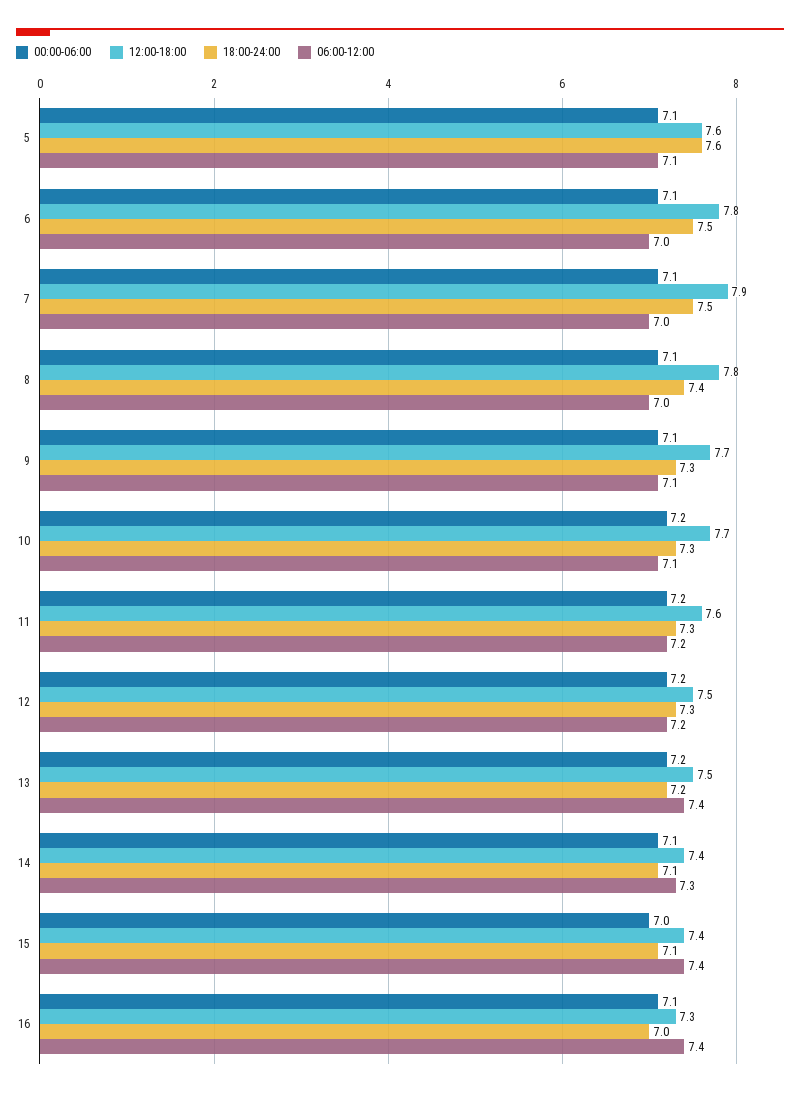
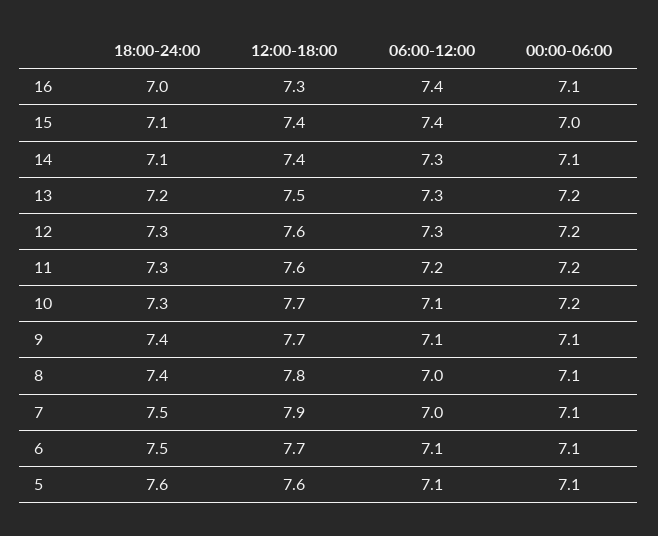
  {
    "00:00-06:00": {
      "5": 7.1,
      "6": 7.1,
      "7": 7.1,
      "8": 7.1,
      "9": 7.1,
      "10": 7.2,
      "11": 7.2,
      "12": 7.2,
      "13": 7.2,
      "14": 7.1,
      "15": 7,
      "16": 7.1
    },
    "12:00-18:00": {
      "5": 7.6,
-     "6": 7.8,
+     "6": 7.7,
      "7": 7.9,
      "8": 7.8,
      "9": 7.7,
      "10": 7.7,
      "11": 7.6,
-     "12": 7.5,
+     "12": 7.6,
      "13": 7.5,
      "14": 7.4,
      "15": 7.4,
      "16": 7.3
    },
    "18:00-24:00": {
      "5": 7.6,
      "6": 7.5,
      "7": 7.5,
      "8": 7.4,
-     "9": 7.3,
+     "9": 7.4,
      "10": 7.3,
      "11": 7.3,
      "12": 7.3,
      "13": 7.2,
      "14": 7.1,
      "15": 7.1,
      "16": 7
    },
    "06:00-12:00": {
      "5": 7.1,
-     "6": 7,
+     "6": 7.1,
      "7": 7,
      "8": 7,
      "9": 7.1,
      "10": 7.1,
      "11": 7.2,
-     "12": 7.2,
+     "12": 7.3,
-     "13": 7.4,
+     "13": 7.3,
      "14": 7.3,
      "15": 7.4,
      "16": 7.4
    }
  }

